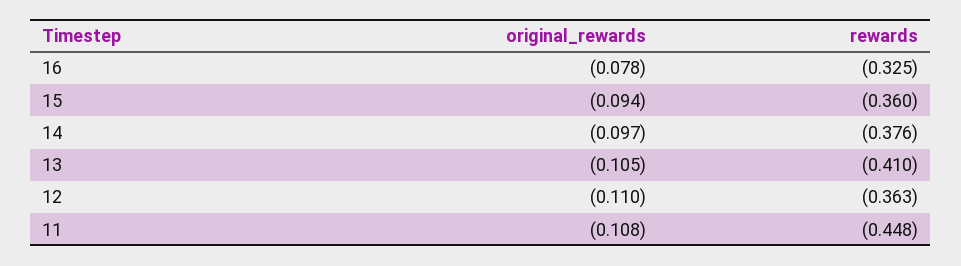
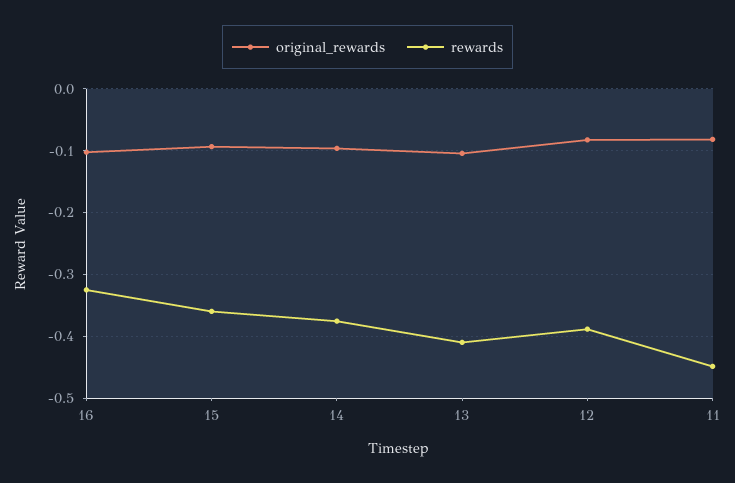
  {
    "original_rewards": {
-     "16": -0.078,
+     "16": -0.1,
      "15": -0.094,
      "14": -0.097,
      "13": -0.105,
-     "12": -0.11,
+     "12": -0.08,
-     "11": -0.108
+     "11": -0.08
    },
    "rewards": {
      "16": -0.325,
      "15": -0.36,
      "14": -0.376,
      "13": -0.41,
-     "12": -0.363,
+     "12": -0.39,
      "11": -0.448
    }
  }

